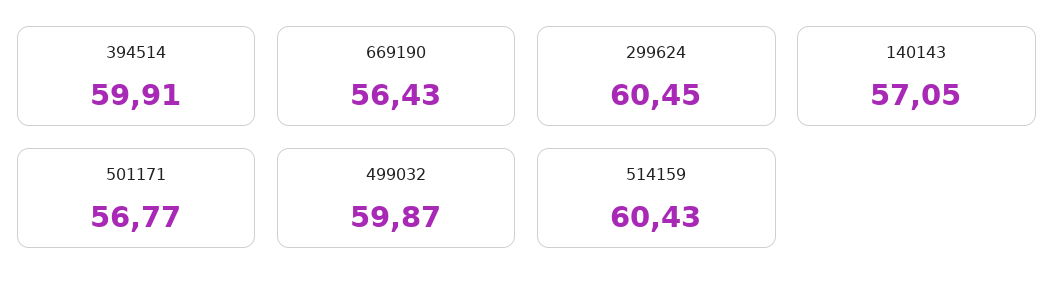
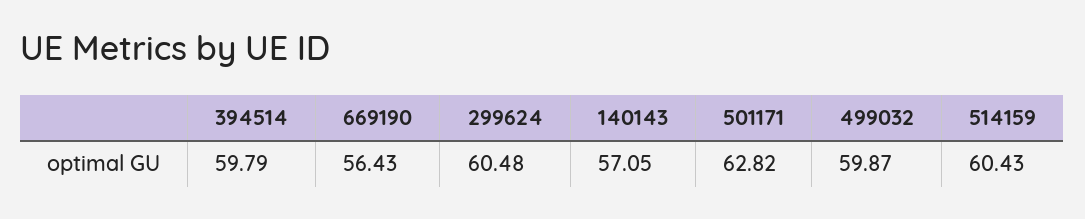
  {
-   "394514": 59.91,
+   "394514": 59.79,
    "669190": 56.43,
-   "299624": 60.45,
+   "299624": 60.48,
    "140143": 57.05,
-   "501171": 56.77,
+   "501171": 62.82,
    "499032": 59.87,
    "514159": 60.43
  }

